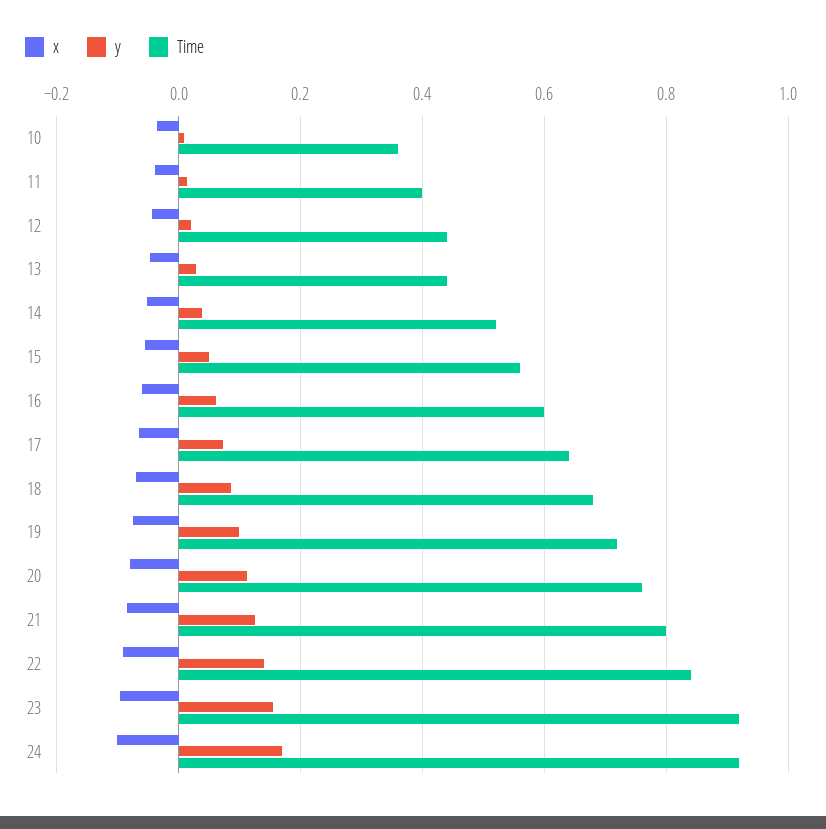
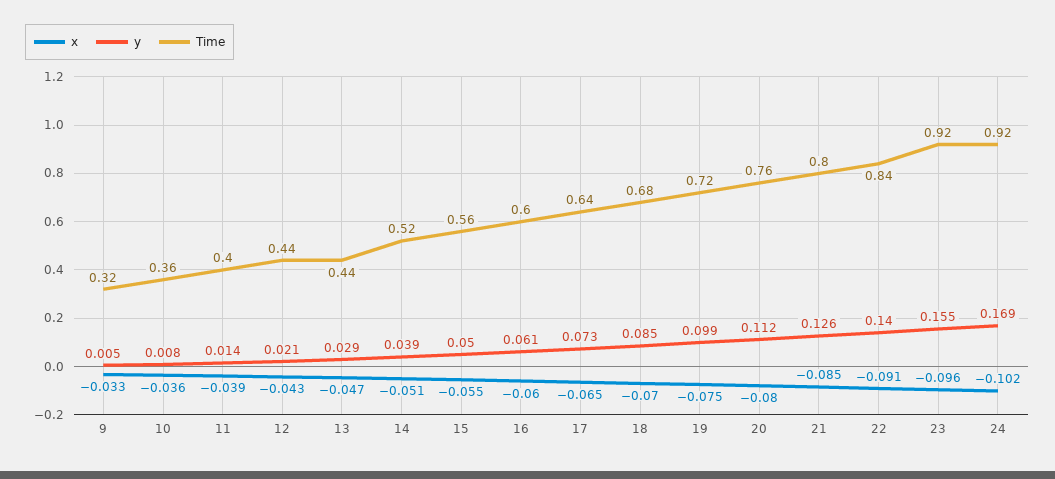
  {
    "x": {
      "10": -0.036,
      "11": -0.039,
      "12": -0.043,
      "13": -0.047,
      "14": -0.051,
      "15": -0.055,
      "16": -0.06,
      "17": -0.065,
      "18": -0.07,
      "19": -0.075,
      "20": -0.08,
      "21": -0.085,
      "22": -0.091,
      "23": -0.096,
-     "24": -0.102
+     "24": -0.102,
+     "9": -0.033
    },
    "y": {
      "10": 0.008,
      "11": 0.014,
      "12": 0.021,
      "13": 0.029,
      "14": 0.039,
      "15": 0.05,
      "16": 0.061,
      "17": 0.073,
      "18": 0.085,
      "19": 0.099,
      "20": 0.112,
      "21": 0.126,
      "22": 0.14,
      "23": 0.155,
-     "24": 0.169
+     "24": 0.169,
+     "9": 0.005
    },
    "Time": {
      "10": 0.36,
      "11": 0.4,
      "12": 0.44,
      "13": 0.44,
      "14": 0.52,
      "15": 0.56,
      "16": 0.6,
      "17": 0.64,
      "18": 0.68,
      "19": 0.72,
      "20": 0.76,
      "21": 0.8,
      "22": 0.84,
      "23": 0.92,
-     "24": 0.92
+     "24": 0.92,
+     "9": 0.32
    }
  }

